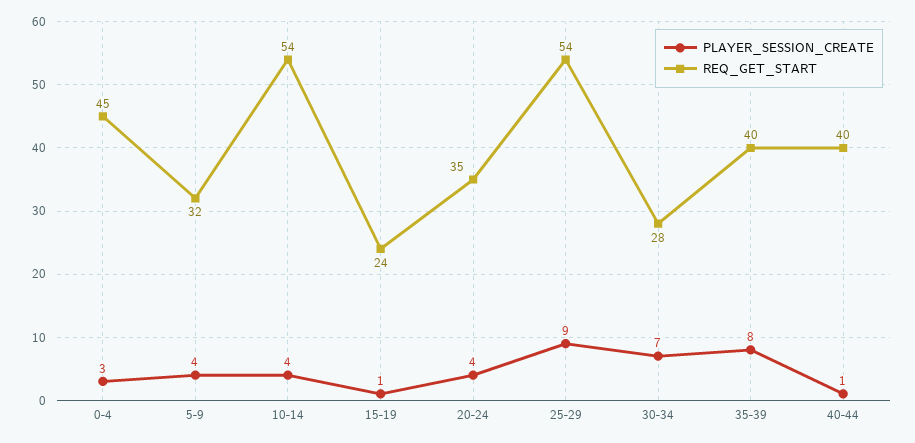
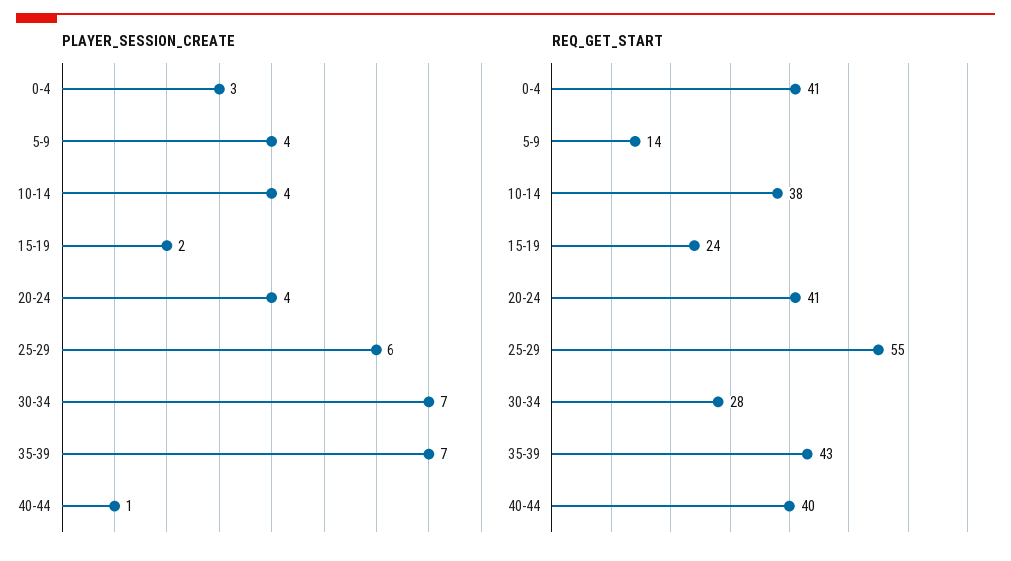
  {
    "PLAYER_SESSION_CREATE": {
      "0-4": 3,
      "5-9": 4,
      "10-14": 4,
-     "15-19": 1,
+     "15-19": 2,
      "20-24": 4,
-     "25-29": 9,
+     "25-29": 6,
      "30-34": 7,
-     "35-39": 8,
+     "35-39": 7,
      "40-44": 1
    },
    "REQ_GET_START": {
-     "0-4": 45,
+     "0-4": 41,
-     "5-9": 32,
+     "5-9": 14,
-     "10-14": 54,
+     "10-14": 38,
      "15-19": 24,
-     "20-24": 35,
+     "20-24": 41,
-     "25-29": 54,
+     "25-29": 55,
      "30-34": 28,
-     "35-39": 40,
+     "35-39": 43,
      "40-44": 40
    }
  }

